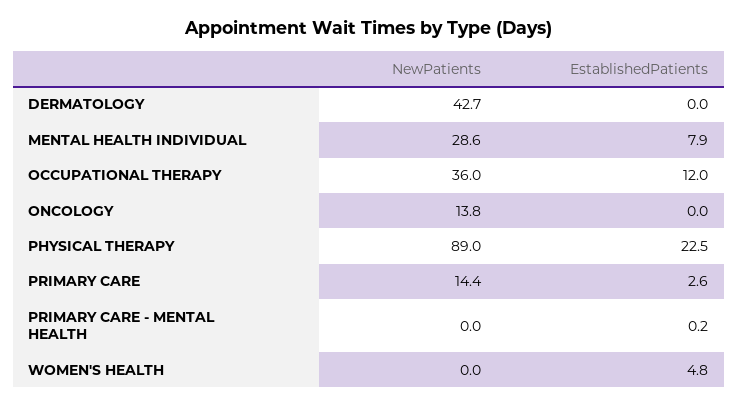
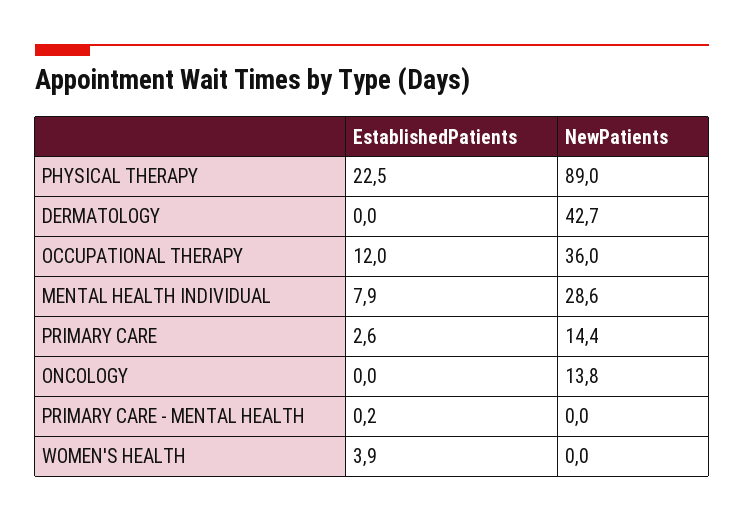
  {
    "NewPatients": {
      "DERMATOLOGY": 42.7,
      "MENTAL HEALTH INDIVIDUAL": 28.6,
      "OCCUPATIONAL THERAPY": 36,
      "ONCOLOGY": 13.8,
      "PHYSICAL THERAPY": 89,
      "PRIMARY CARE": 14.4,
      "PRIMARY CARE - MENTAL HEALTH": 0,
      "WOMEN'S HEALTH": 0
    },
    "EstablishedPatients": {
      "DERMATOLOGY": 0,
      "MENTAL HEALTH INDIVIDUAL": 7.9,
      "OCCUPATIONAL THERAPY": 12,
      "ONCOLOGY": 0,
      "PHYSICAL THERAPY": 22.5,
      "PRIMARY CARE": 2.6,
      "PRIMARY CARE - MENTAL HEALTH": 0.2,
-     "WOMEN'S HEALTH": 4.8
+     "WOMEN'S HEALTH": 3.9
    }
  }

